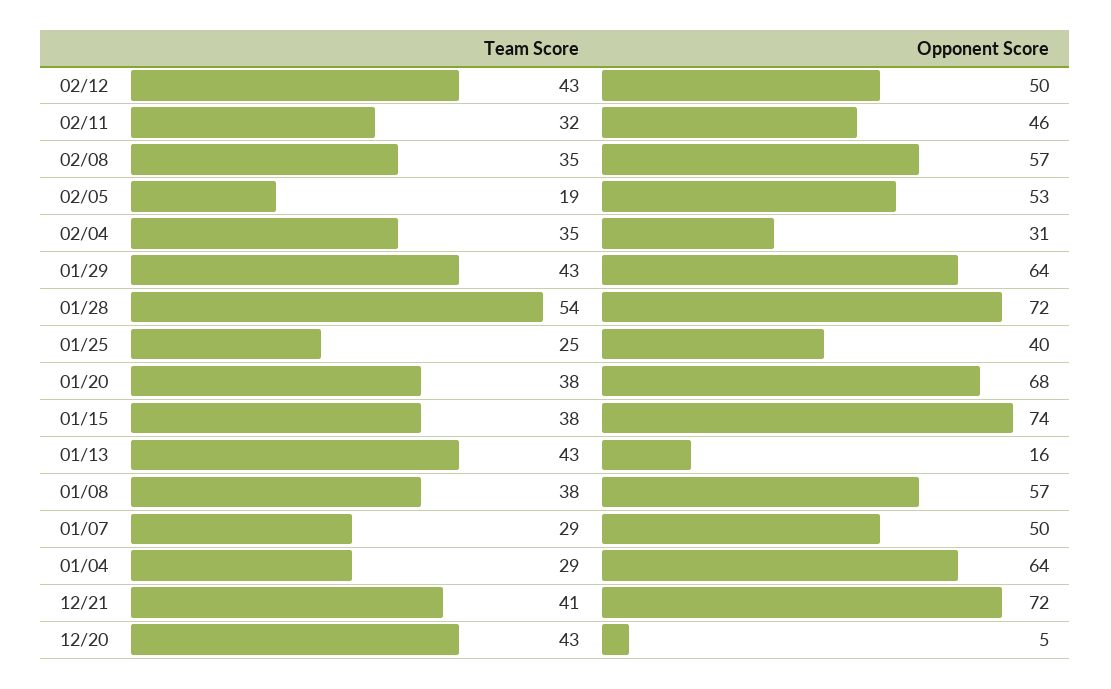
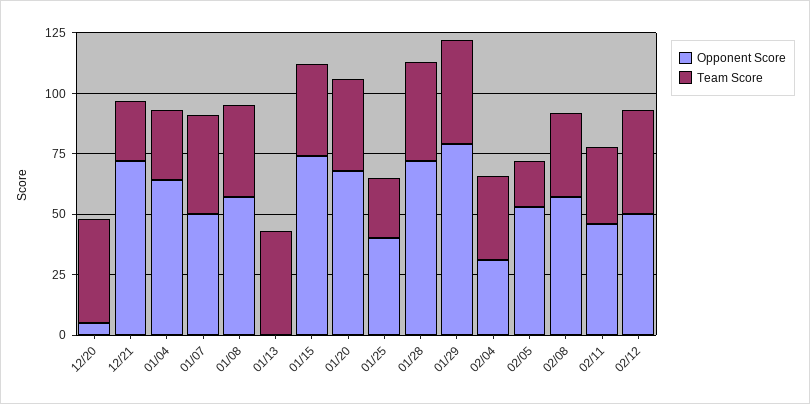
  {
    "Team Score": {
      "02/12": 43,
      "02/11": 32,
      "02/08": 35,
      "02/05": 19,
      "02/04": 35,
      "01/29": 43,
-     "01/28": 54,
+     "01/28": 40,
      "01/25": 25,
      "01/20": 38,
      "01/15": 38,
      "01/13": 43,
      "01/08": 38,
-     "01/07": 29,
+     "01/07": 40,
      "01/04": 29,
-     "12/21": 41,
+     "12/21": 25,
      "12/20": 43
    },
    "Opponent Score": {
      "02/12": 50,
      "02/11": 46,
      "02/08": 57,
      "02/05": 53,
      "02/04": 31,
-     "01/29": 64,
+     "01/29": 80,
      "01/28": 72,
      "01/25": 40,
      "01/20": 68,
      "01/15": 74,
-     "01/13": 16,
+     "01/13": 0,
      "01/08": 57,
      "01/07": 50,
      "01/04": 64,
      "12/21": 72,
      "12/20": 5
    }
  }

